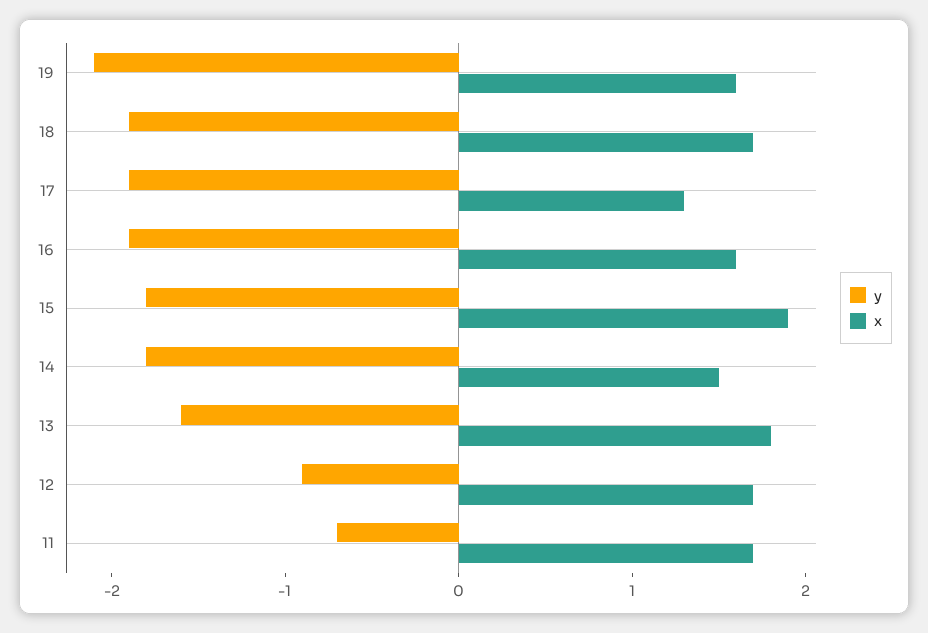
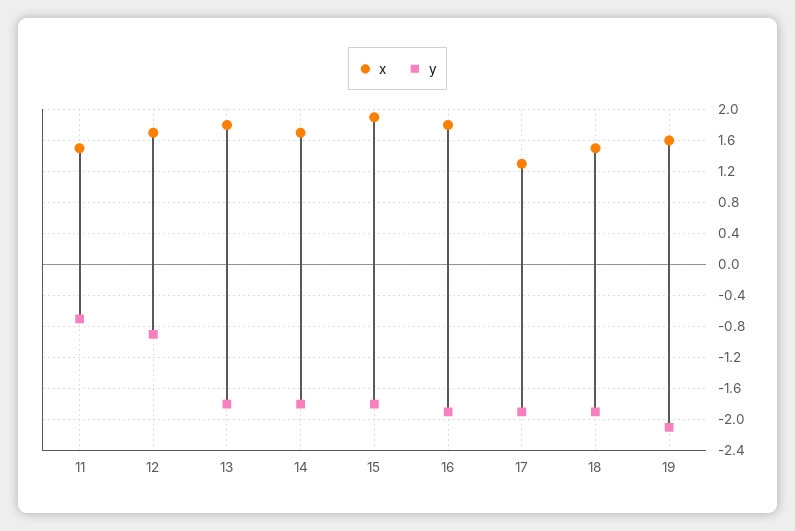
  {
    "y": {
      "19": -2.1,
      "18": -1.9,
      "17": -1.9,
      "16": -1.9,
      "15": -1.8,
      "14": -1.8,
-     "13": -1.6,
+     "13": -1.8,
      "12": -0.9,
      "11": -0.7
    },
    "x": {
      "19": 1.6,
-     "18": 1.7,
+     "18": 1.5,
      "17": 1.3,
-     "16": 1.6,
+     "16": 1.8,
      "15": 1.9,
-     "14": 1.5,
+     "14": 1.7,
      "13": 1.8,
      "12": 1.7,
-     "11": 1.7
+     "11": 1.5
    }
  }

